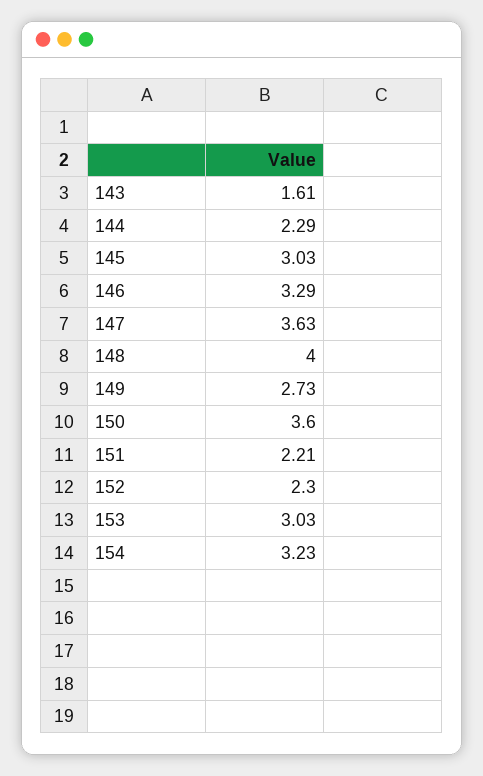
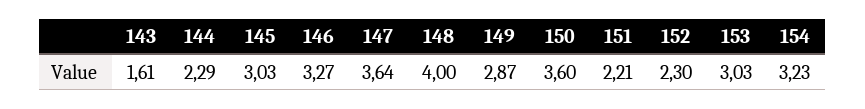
  {
    "143": 1.61,
    "144": 2.29,
    "145": 3.03,
-   "146": 3.29,
+   "146": 3.27,
-   "147": 3.63,
+   "147": 3.64,
    "148": 4,
-   "149": 2.73,
+   "149": 2.87,
    "150": 3.6,
    "151": 2.21,
    "152": 2.3,
    "153": 3.03,
    "154": 3.23
  }

